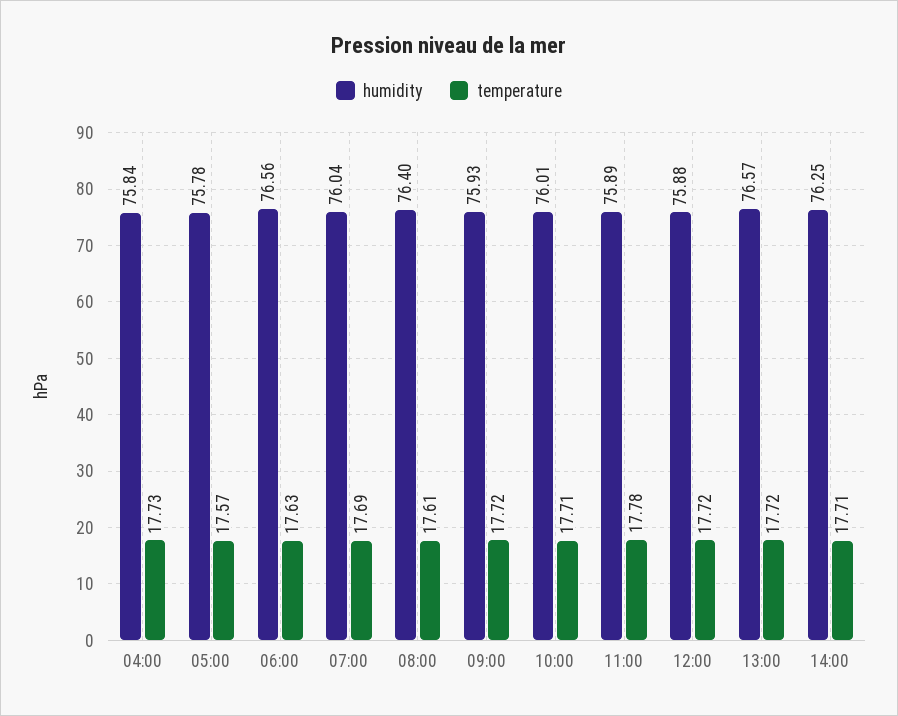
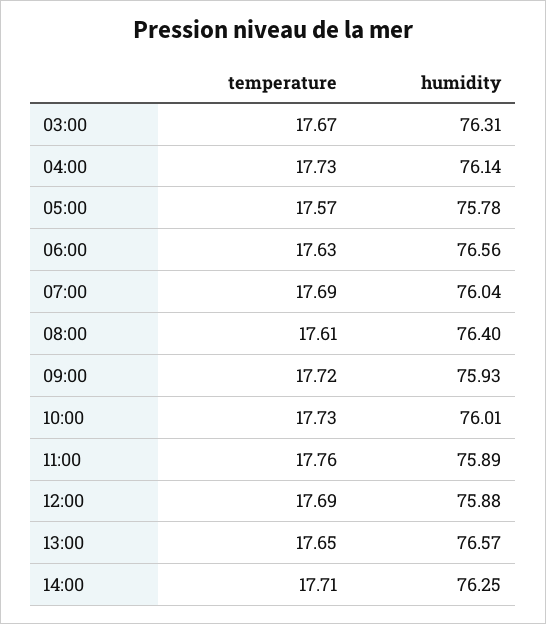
  {
    "humidity": {
-     "04:00": 75.84,
+     "04:00": 76.14,
      "05:00": 75.78,
      "06:00": 76.56,
      "07:00": 76.04,
      "08:00": 76.4,
      "09:00": 75.93,
      "10:00": 76.01,
      "11:00": 75.89,
      "12:00": 75.88,
      "13:00": 76.57,
-     "14:00": 76.25
+     "14:00": 76.25,
+     "03:00": 76.31
    },
    "temperature": {
      "04:00": 17.73,
      "05:00": 17.57,
      "06:00": 17.63,
      "07:00": 17.69,
      "08:00": 17.61,
      "09:00": 17.72,
-     "10:00": 17.71,
+     "10:00": 17.73,
-     "11:00": 17.78,
+     "11:00": 17.76,
-     "12:00": 17.72,
+     "12:00": 17.69,
-     "13:00": 17.72,
+     "13:00": 17.65,
-     "14:00": 17.71
+     "14:00": 17.71,
+     "03:00": 17.67
    }
  }

